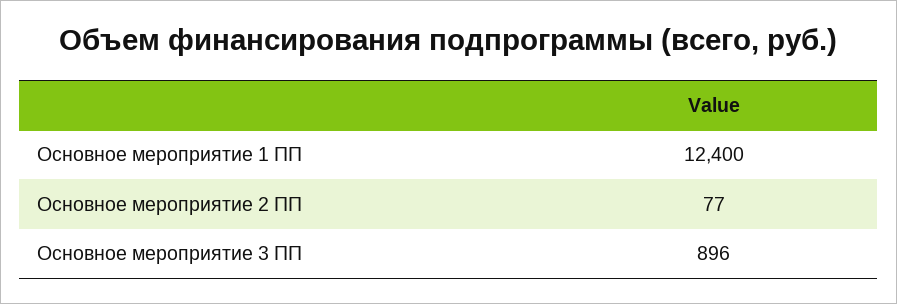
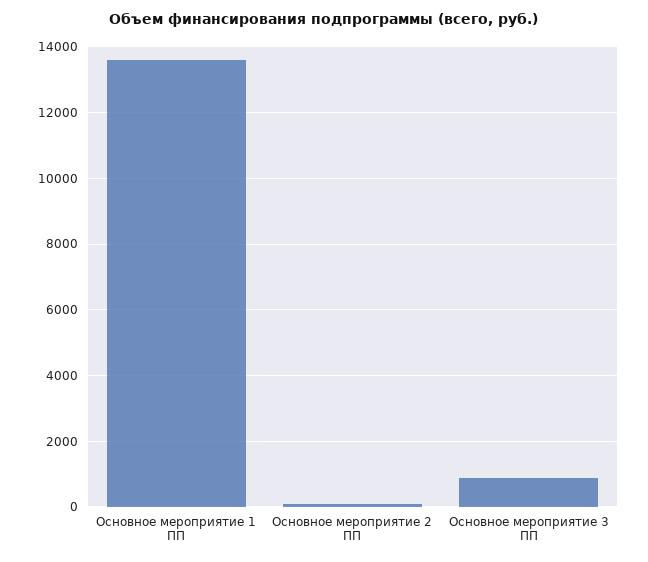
  {
-   "Основное мероприятие 1 ПП": 12400,
+   "Основное мероприятие 1 ПП": 13600,
    "Основное мероприятие 2 ПП": 77,
    "Основное мероприятие 3 ПП": 896
  }

